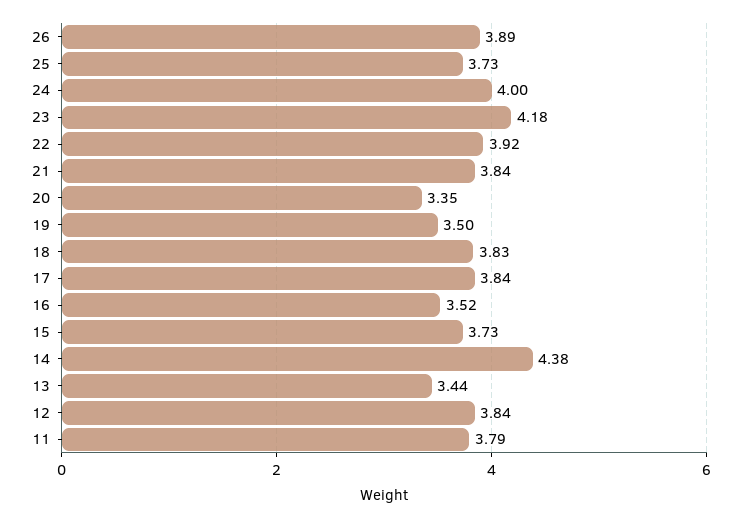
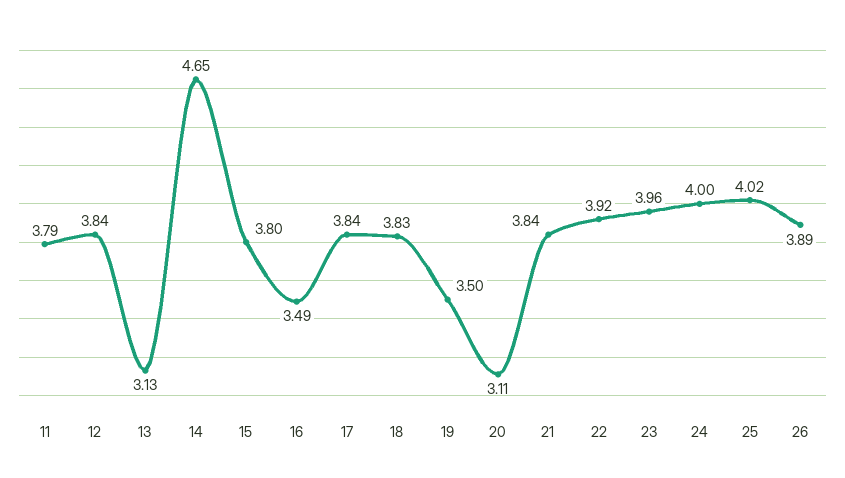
  {
    "26": 3.89,
-   "25": 3.73,
+   "25": 4.02,
    "24": 4,
-   "23": 4.18,
+   "23": 3.96,
    "22": 3.92,
    "21": 3.84,
-   "20": 3.35,
+   "20": 3.11,
    "19": 3.5,
    "18": 3.83,
    "17": 3.84,
-   "16": 3.52,
+   "16": 3.49,
-   "15": 3.73,
+   "15": 3.8,
-   "14": 4.38,
+   "14": 4.65,
-   "13": 3.44,
+   "13": 3.13,
    "12": 3.84,
    "11": 3.79
  }

